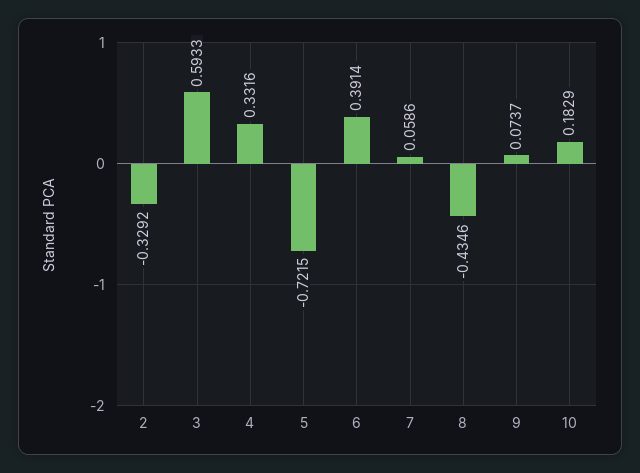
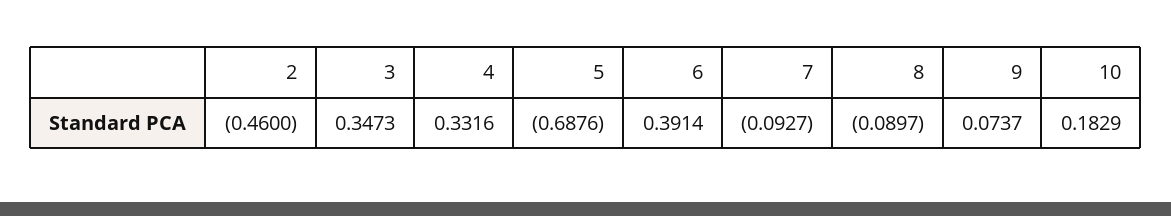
  {
-   "2": -0.3292,
+   "2": -0.46,
-   "3": 0.5933,
+   "3": 0.3473,
    "4": 0.3316,
-   "5": -0.7215,
+   "5": -0.6876,
    "6": 0.3914,
-   "7": 0.0586,
+   "7": -0.0927,
-   "8": -0.4346,
+   "8": -0.0897,
    "9": 0.0737,
    "10": 0.1829
  }

